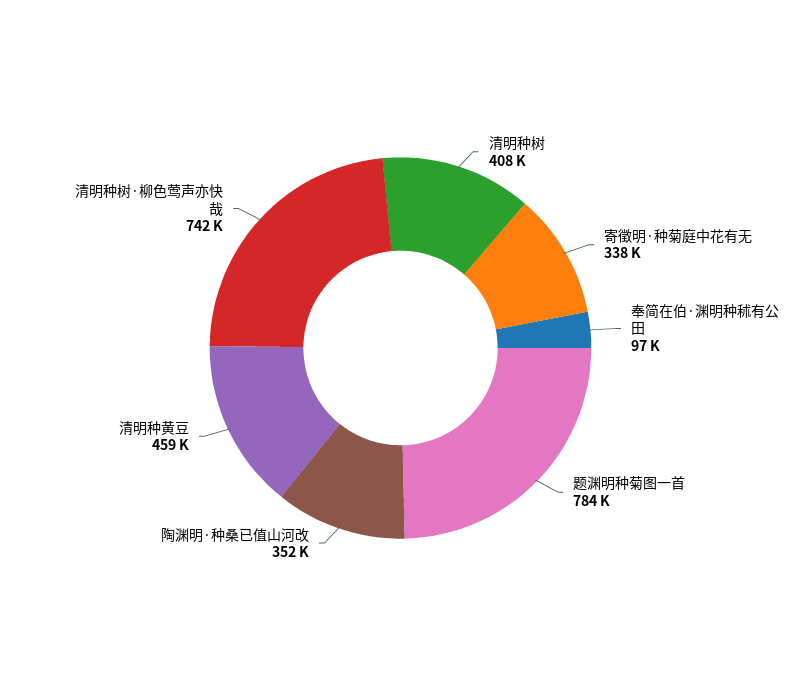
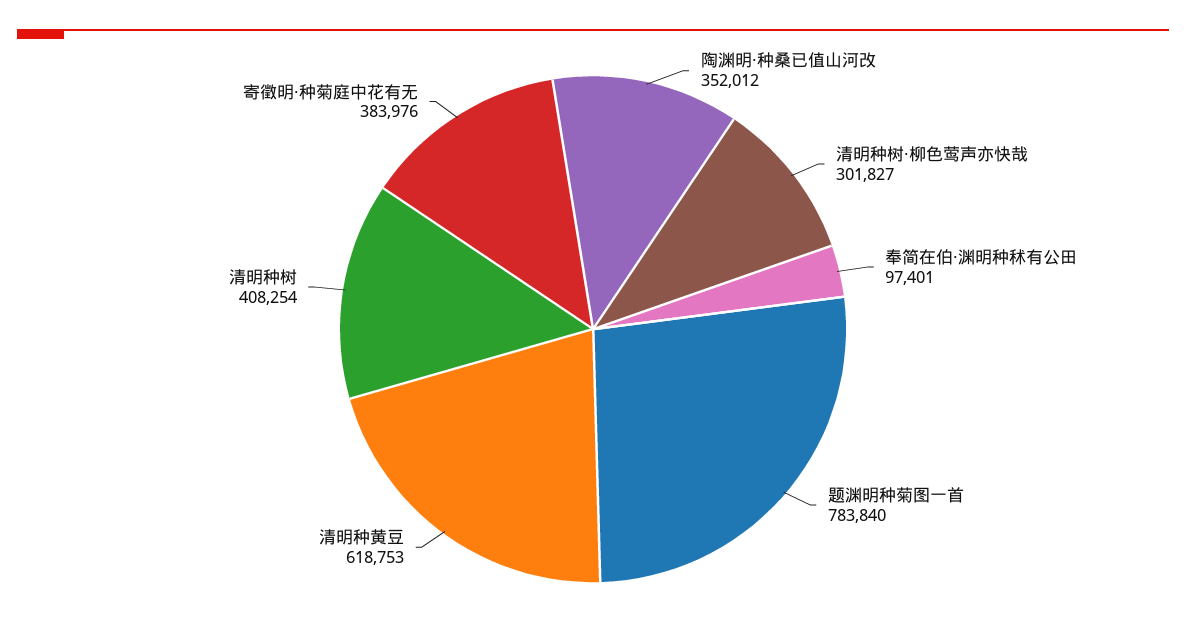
  {
    "清明种树": 408254,
-   "寄徵明·种菊庭中花有无": 338000,
+   "寄徵明·种菊庭中花有无": 383976,
    "奉简在伯·渊明种秫有公田": 97401,
    "题渊明种菊图一首": 783840,
    "陶渊明·种桑已值山河改": 352012,
-   "清明种黄豆": 459000,
+   "清明种黄豆": 618753,
-   "清明种树·柳色莺声亦快哉": 742000
+   "清明种树·柳色莺声亦快哉": 301827
  }

